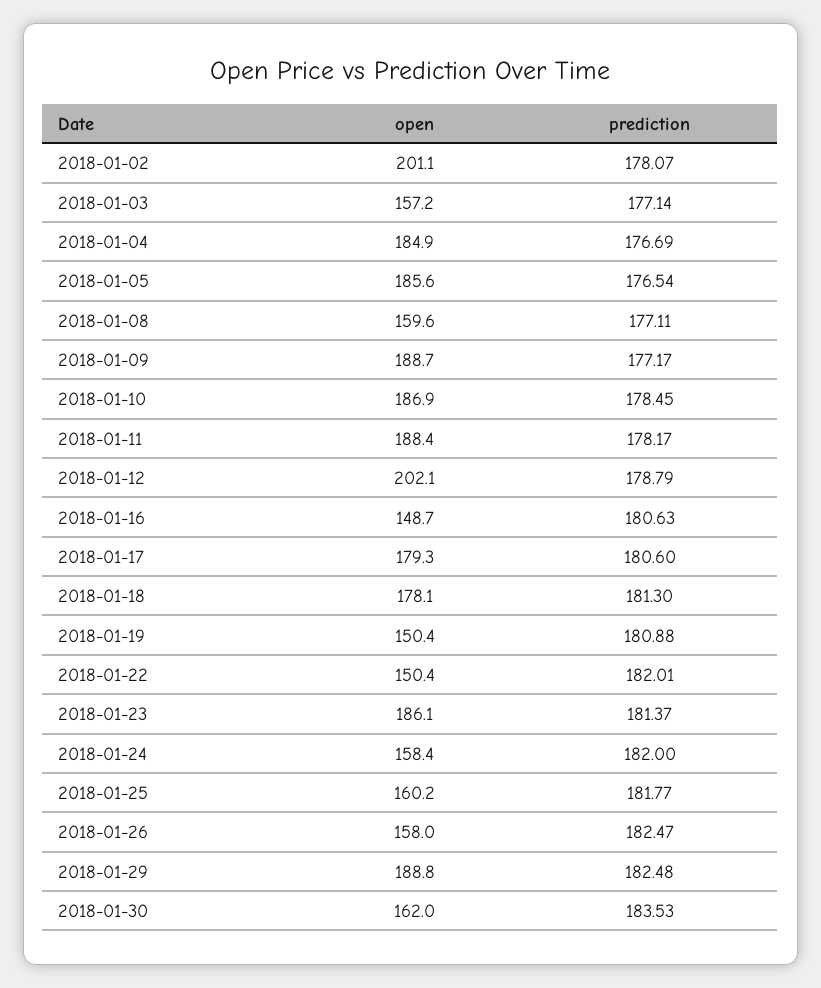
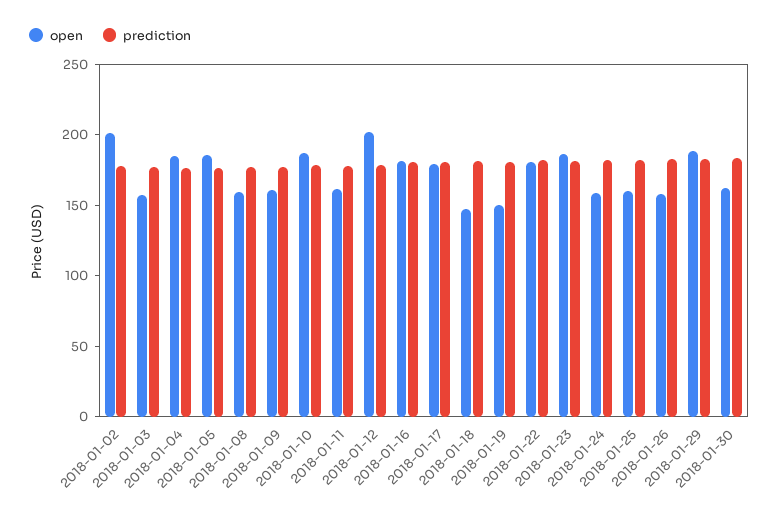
  {
    "open": {
      "2018-01-02": 201.1,
      "2018-01-03": 157.2,
      "2018-01-04": 184.9,
      "2018-01-05": 185.6,
      "2018-01-08": 159.6,
-     "2018-01-09": 188.7,
+     "2018-01-09": 160,
      "2018-01-10": 186.9,
-     "2018-01-11": 188.4,
+     "2018-01-11": 160,
      "2018-01-12": 202.1,
-     "2018-01-16": 148.7,
+     "2018-01-16": 180,
      "2018-01-17": 179.3,
-     "2018-01-18": 178.1,
+     "2018-01-18": 150,
      "2018-01-19": 150.4,
-     "2018-01-22": 150.4,
+     "2018-01-22": 180,
      "2018-01-23": 186.1,
      "2018-01-24": 158.4,
      "2018-01-25": 160.2,
      "2018-01-26": 158,
      "2018-01-29": 188.8,
      "2018-01-30": 162
    },
    "prediction": {
      "2018-01-02": 178.07,
      "2018-01-03": 177.14,
      "2018-01-04": 176.69,
      "2018-01-05": 176.54,
      "2018-01-08": 177.11,
      "2018-01-09": 177.17,
      "2018-01-10": 178.45,
      "2018-01-11": 178.17,
      "2018-01-12": 178.79,
      "2018-01-16": 180.63,
      "2018-01-17": 180.6,
      "2018-01-18": 181.3,
      "2018-01-19": 180.88,
      "2018-01-22": 182.01,
      "2018-01-23": 181.37,
      "2018-01-24": 182,
      "2018-01-25": 181.77,
      "2018-01-26": 182.47,
      "2018-01-29": 182.48,
      "2018-01-30": 183.53
    }
  }

